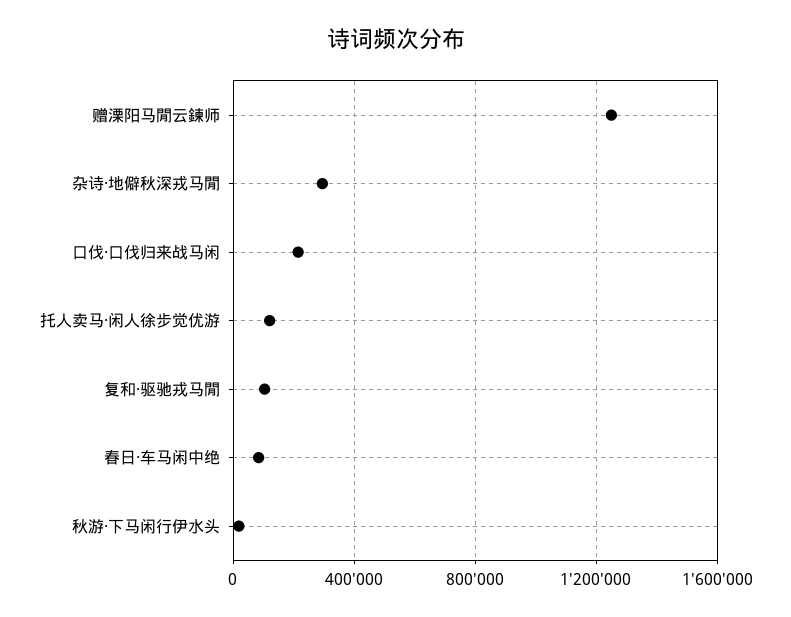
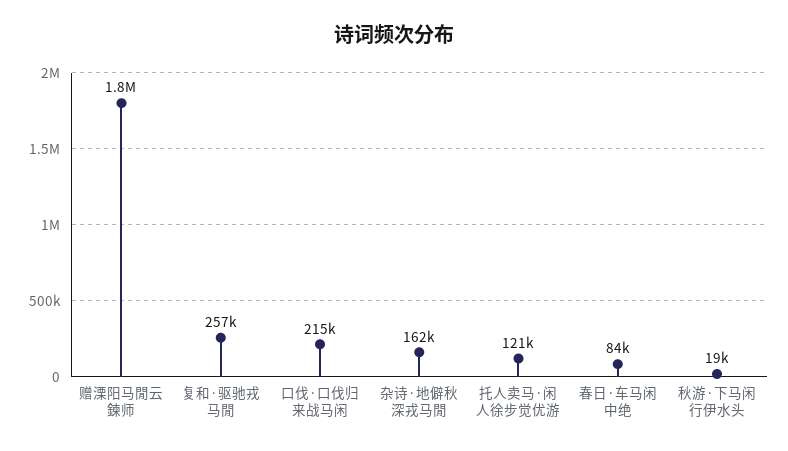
  {
-   "赠溧阳马閒云鍊师": 1250000,
+   "赠溧阳马閒云鍊师": 1800000,
-   "杂诗·地僻秋深戎马閒": 300000,
+   "杂诗·地僻秋深戎马閒": 162000,
    "口伐·口伐归来战马闲": 215000,
    "托人卖马·闲人徐步觉优游": 121000,
-   "复和·驱驰戎马閒": 100000,
+   "复和·驱驰戎马閒": 257000,
    "春日·车马闲中绝": 84000,
    "秋游·下马闲行伊水头": 19000
  }

